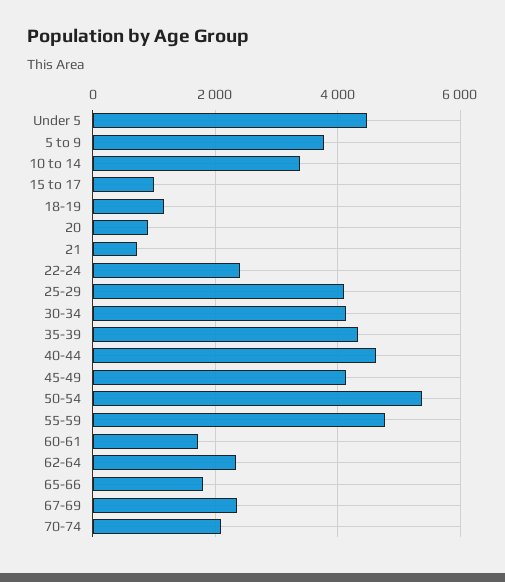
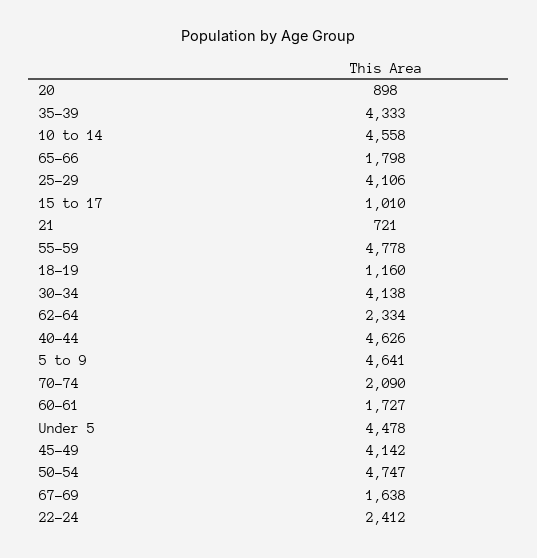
  {
    "Under 5": 4478,
-   "5 to 9": 3800,
+   "5 to 9": 4641,
-   "10 to 14": 3400,
+   "10 to 14": 4558,
    "15 to 17": 1010,
    "18-19": 1160,
    "20": 898,
    "21": 721,
    "22-24": 2412,
    "25-29": 4106,
    "30-34": 4138,
    "35-39": 4333,
    "40-44": 4626,
    "45-49": 4142,
-   "50-54": 5400,
+   "50-54": 4747,
    "55-59": 4778,
    "60-61": 1727,
    "62-64": 2334,
    "65-66": 1798,
-   "67-69": 2400,
+   "67-69": 1638,
    "70-74": 2090
  }

